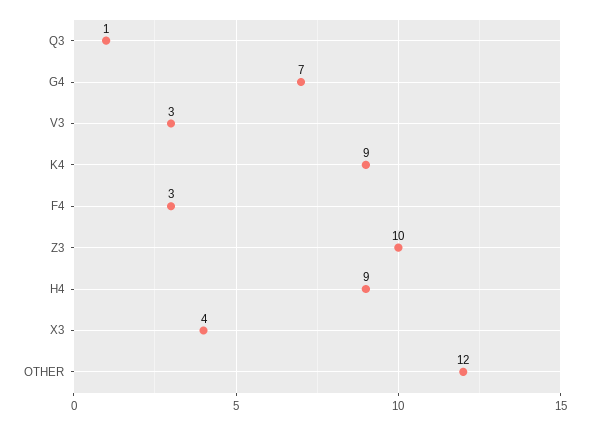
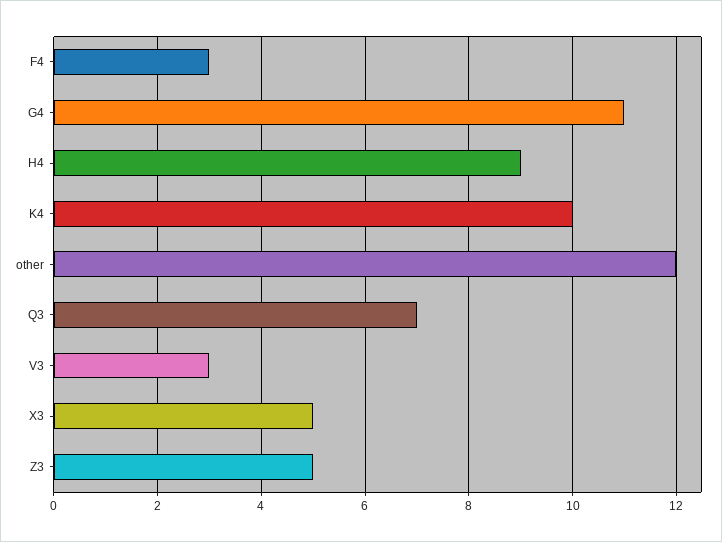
  {
-   "Q3": 1,
+   "Q3": 7,
-   "G4": 7,
+   "G4": 11,
    "V3": 3,
-   "K4": 9,
+   "K4": 10,
    "F4": 3,
-   "Z3": 10,
+   "Z3": 5,
    "H4": 9,
-   "X3": 4,
+   "X3": 5,
    "OTHER": 12
  }

